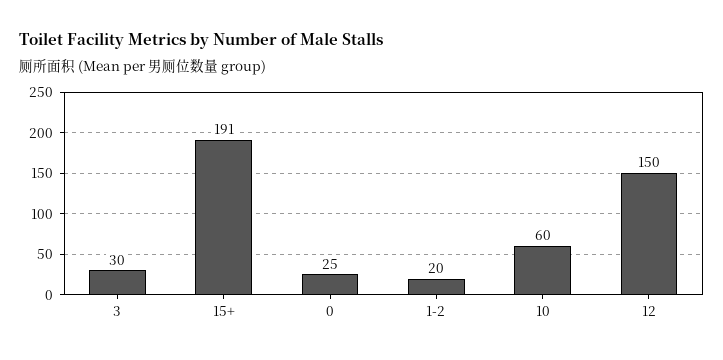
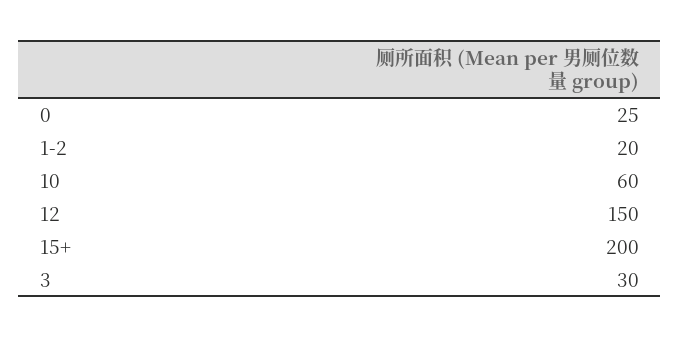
  {
    "3": 30,
-   "15+": 191,
+   "15+": 200,
    "0": 25,
    "1-2": 20,
    "10": 60,
    "12": 150
  }

